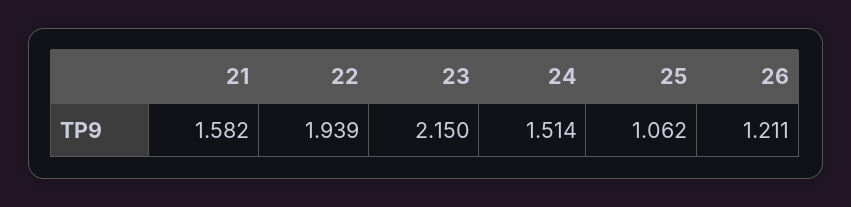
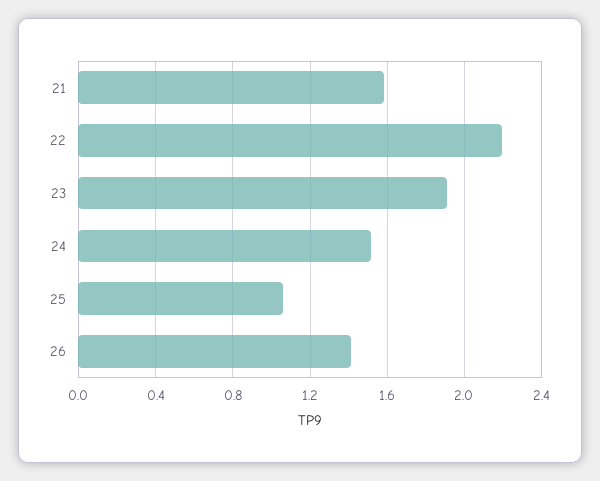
  {
    "21": 1.582,
-   "22": 1.939,
+   "22": 2.2,
-   "23": 2.15,
+   "23": 1.9,
    "24": 1.514,
    "25": 1.062,
-   "26": 1.211
+   "26": 1.4
  }

